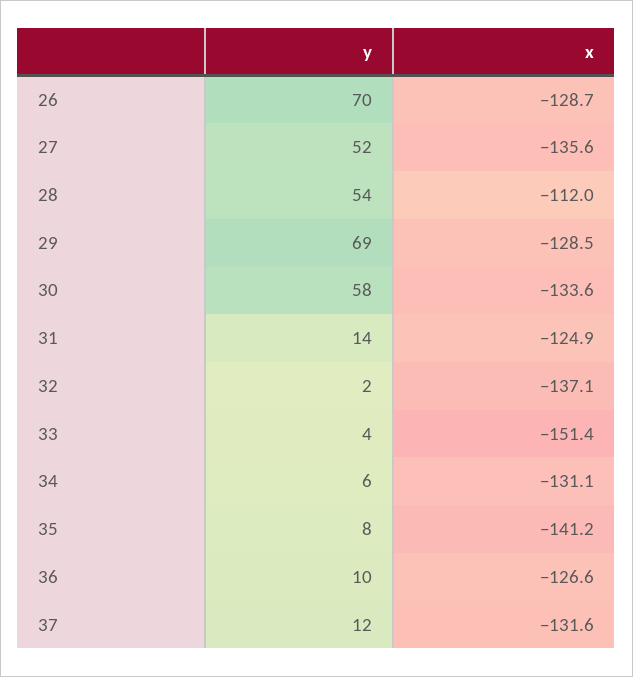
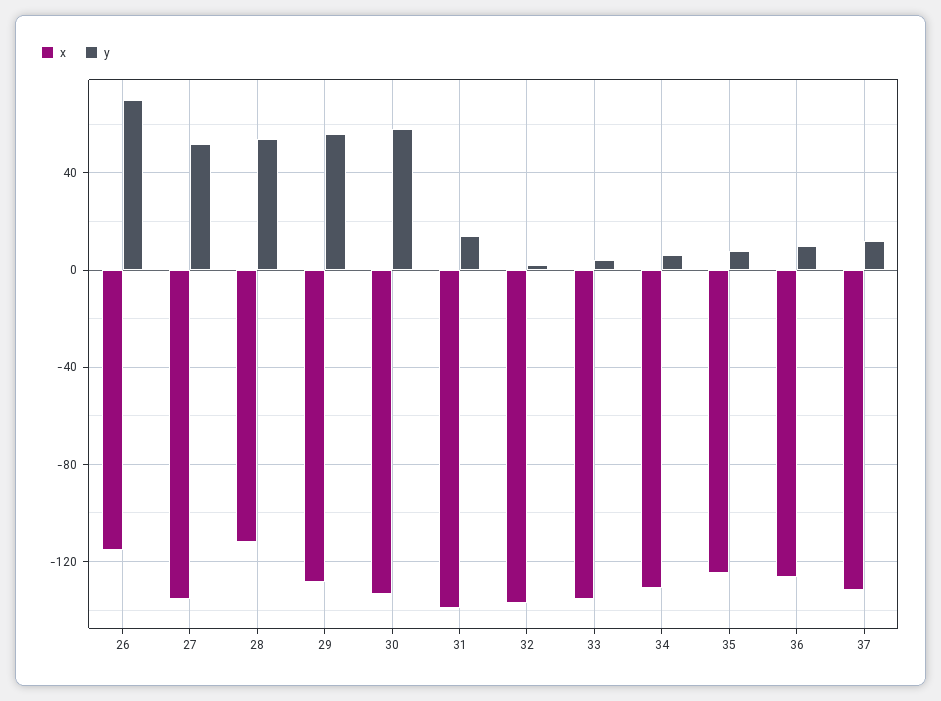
  {
    "y": {
      "26": 70,
      "27": 52,
      "28": 54,
-     "29": 69,
+     "29": 55,
      "30": 58,
      "31": 14,
      "32": 2,
      "33": 4,
      "34": 6,
      "35": 8,
      "36": 10,
      "37": 12
    },
    "x": {
-     "26": -128.7,
+     "26": -115,
      "27": -135.6,
      "28": -112,
      "29": -128.5,
      "30": -133.6,
-     "31": -124.9,
+     "31": -140,
      "32": -137.1,
-     "33": -151.4,
+     "33": -135,
      "34": -131.1,
-     "35": -141.2,
+     "35": -125,
      "36": -126.6,
      "37": -131.6
    }
  }

